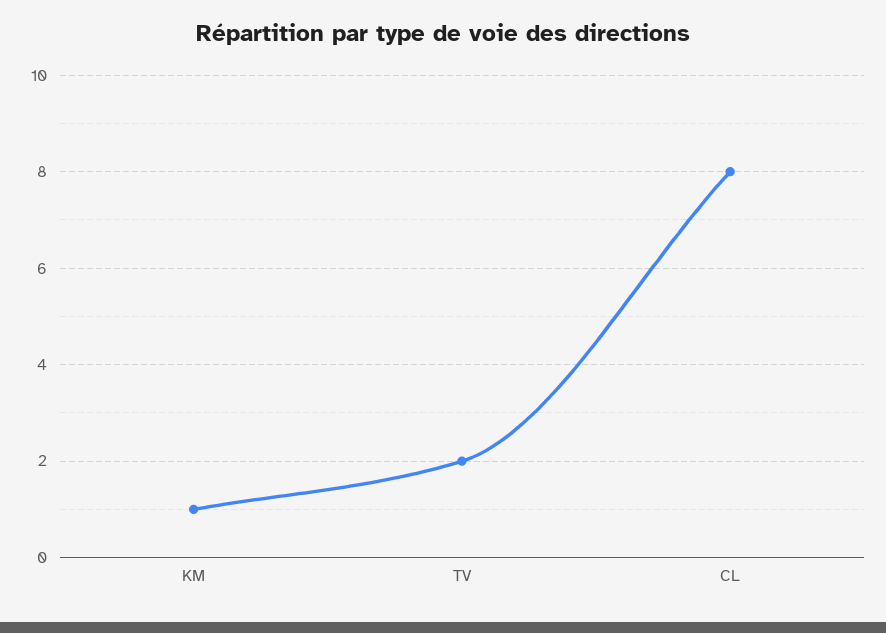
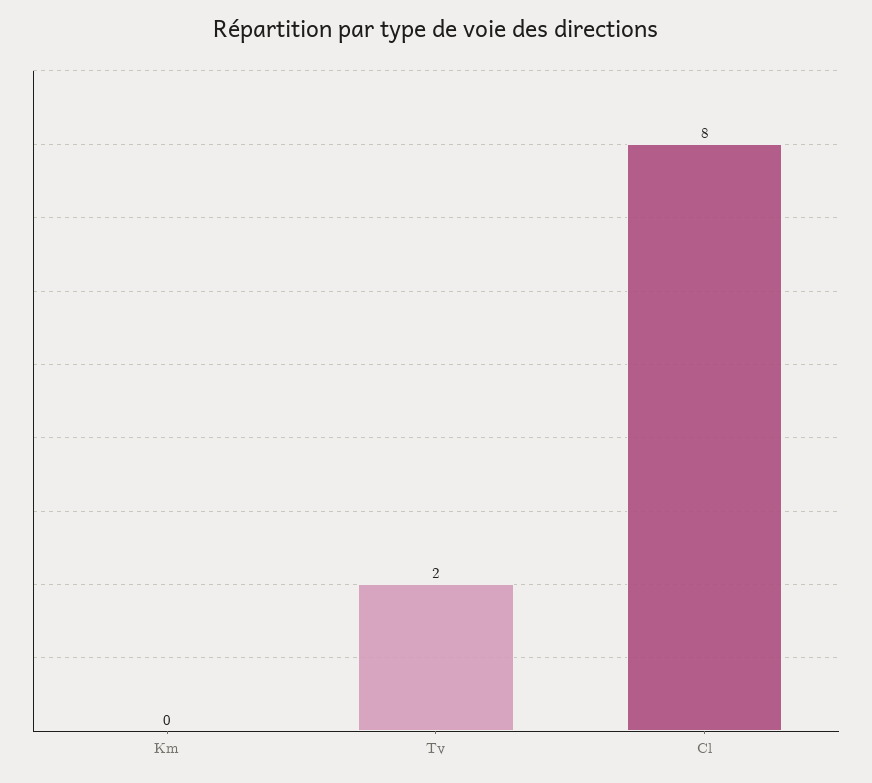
  {
-   "KM": 1,
+   "KM": 0,
    "TV": 2,
    "CL": 8
  }

